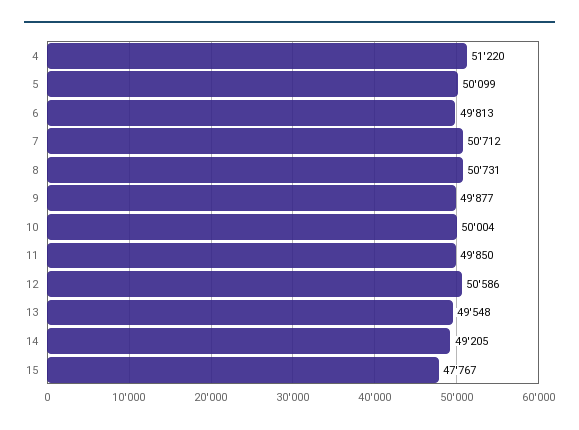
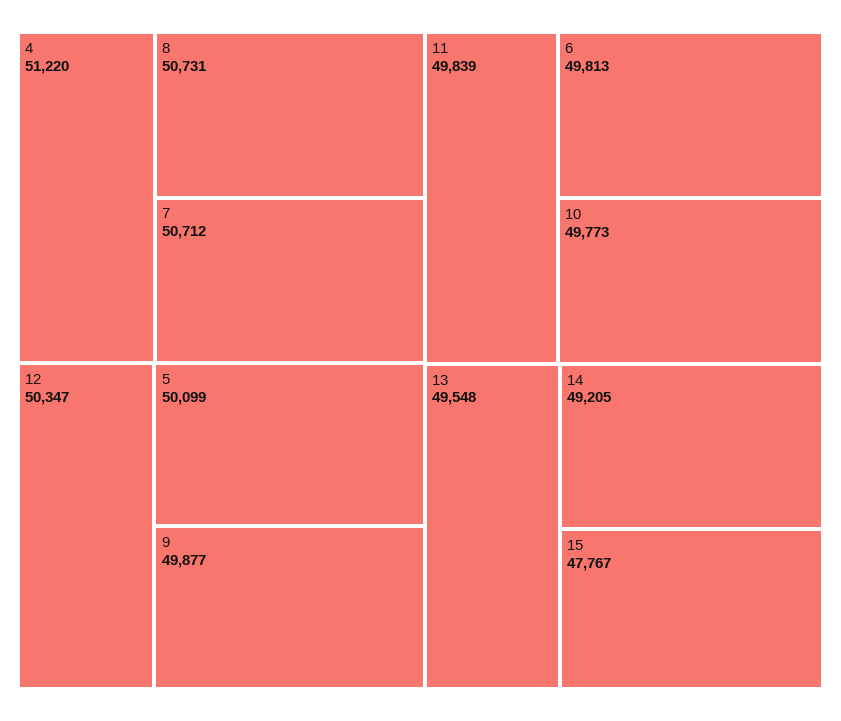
  {
    "4": 51220,
    "5": 50099,
    "6": 49813,
    "7": 50712,
    "8": 50731,
    "9": 49877,
-   "10": 50004,
+   "10": 49773,
-   "11": 49850,
+   "11": 49839,
-   "12": 50586,
+   "12": 50347,
    "13": 49548,
    "14": 49205,
    "15": 47767
  }

